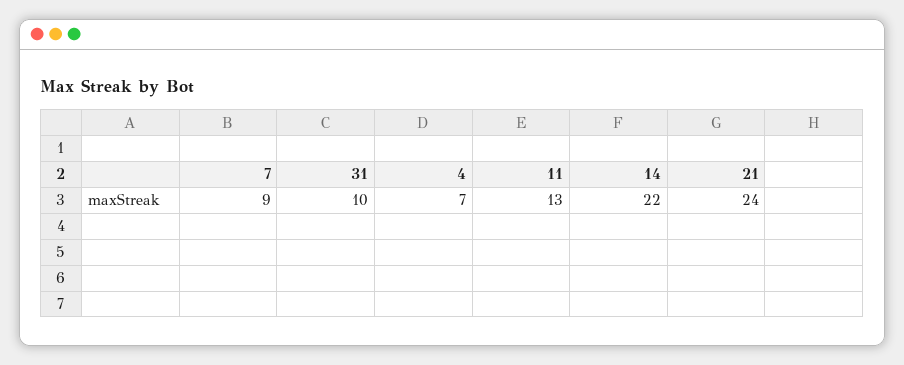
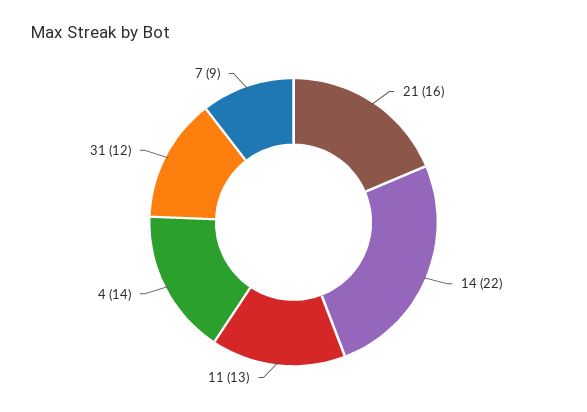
  {
    "7": 9,
-   "31": 10,
+   "31": 12,
-   "4": 7,
+   "4": 14,
    "11": 13,
    "14": 22,
-   "21": 24
+   "21": 16
  }

